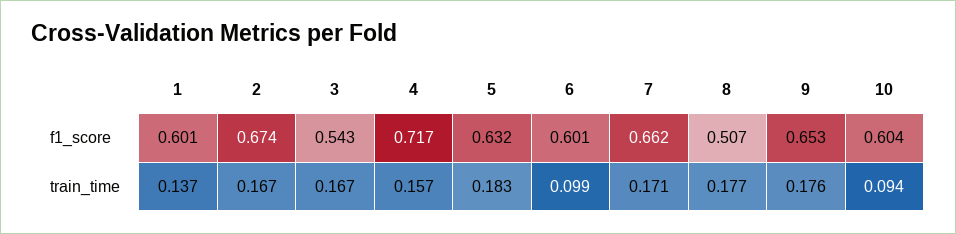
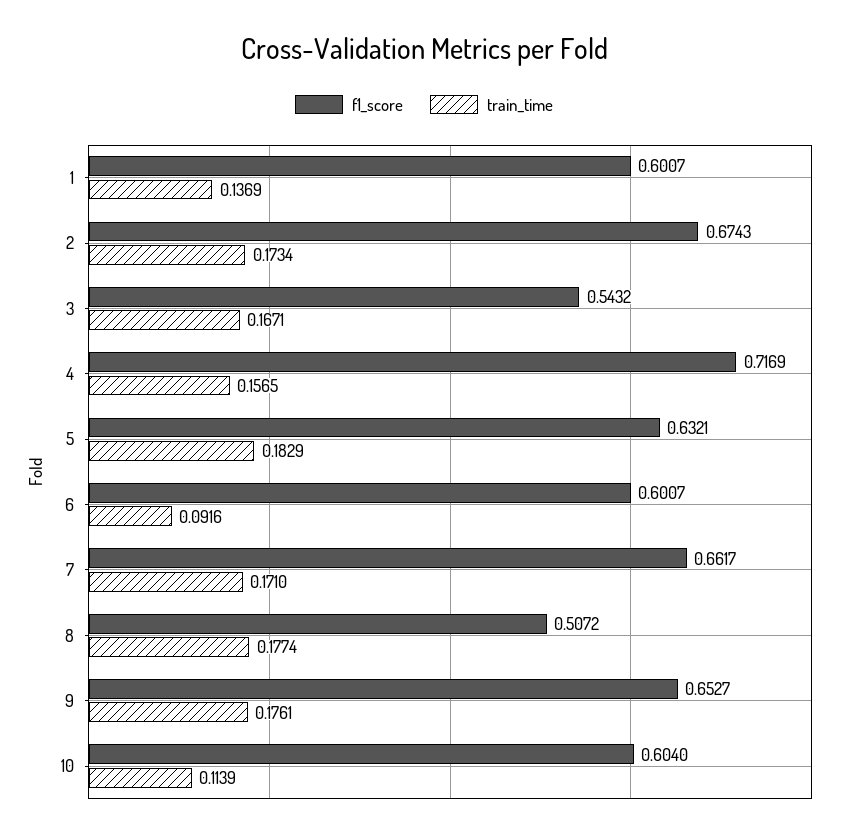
  {
    "f1_score": {
      "1": 0.6007,
      "2": 0.6743,
      "3": 0.5432,
      "4": 0.7169,
      "5": 0.6321,
      "6": 0.6007,
      "7": 0.6617,
      "8": 0.5072,
      "9": 0.6527,
      "10": 0.604
    },
    "train_time": {
      "1": 0.1369,
-     "2": 0.167,
+     "2": 0.1734,
      "3": 0.1671,
      "4": 0.1565,
      "5": 0.1829,
-     "6": 0.099,
+     "6": 0.0916,
      "7": 0.171,
      "8": 0.1774,
      "9": 0.1761,
-     "10": 0.094
+     "10": 0.1139
    }
  }

